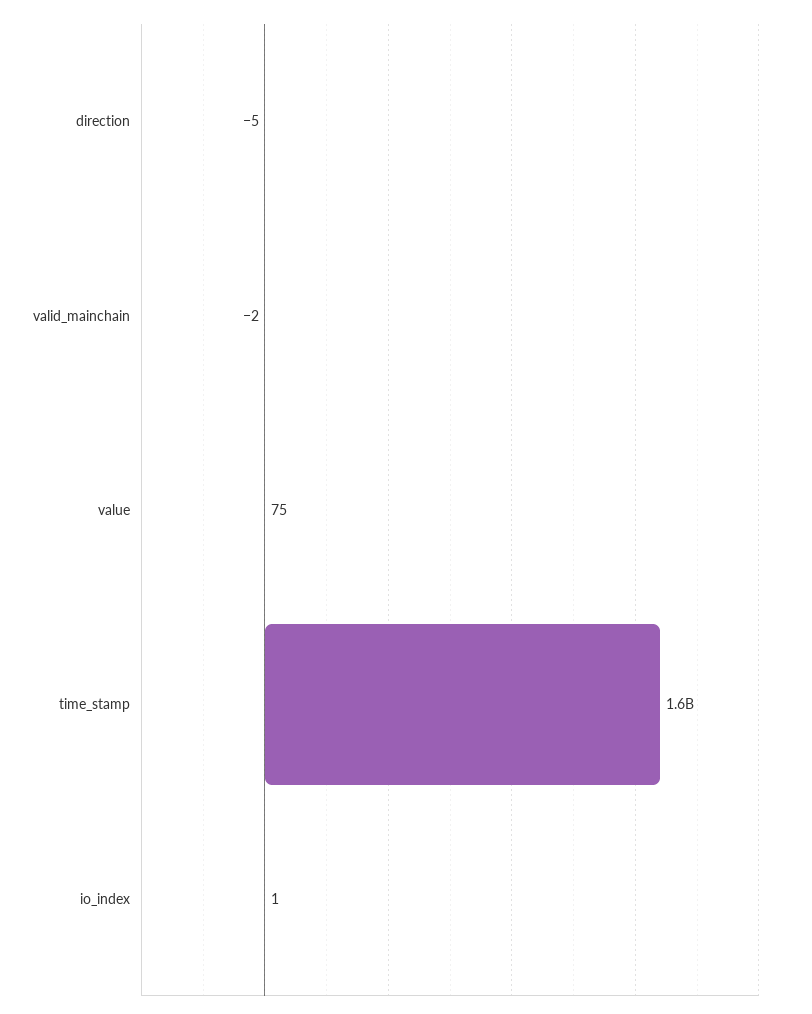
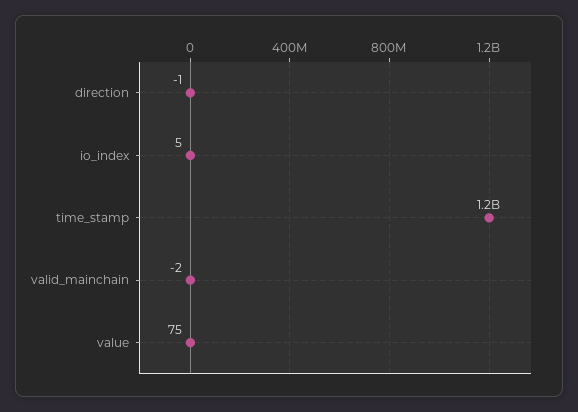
  {
-   "direction": -5,
+   "direction": -1,
    "valid_mainchain": -2,
    "value": 75,
-   "time_stamp": 1600000000,
+   "time_stamp": 1200000000,
-   "io_index": 1
+   "io_index": 5
  }

